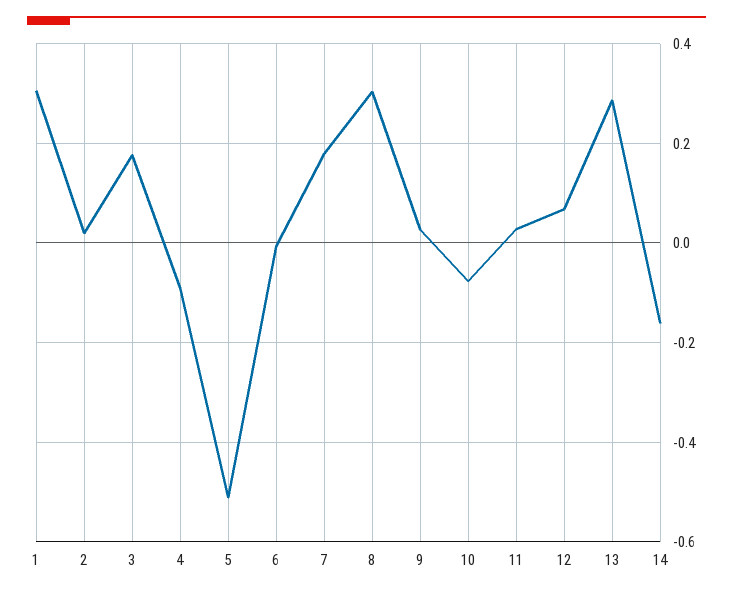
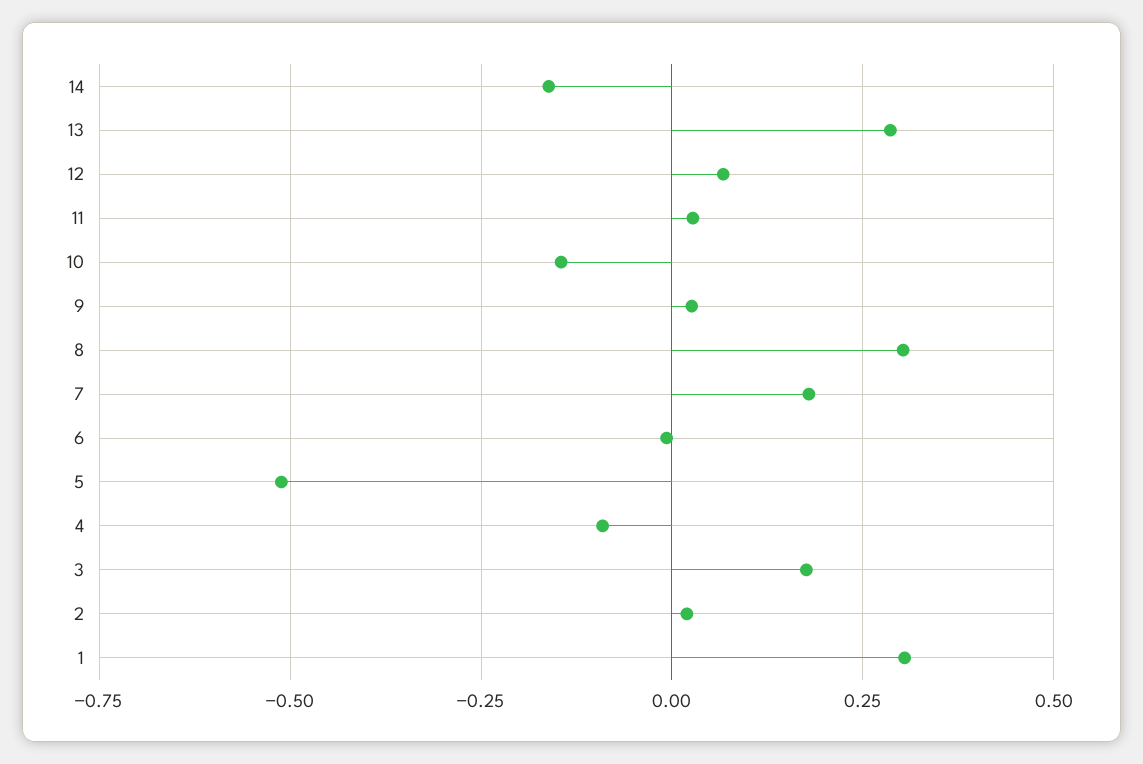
  {
    "1": 0.3,
    "2": 0.02,
    "3": 0.18,
    "4": -0.1,
    "5": -0.52,
    "6": 0,
    "7": 0.18,
    "8": 0.3,
    "9": 0.02,
-   "10": -0.08,
+   "10": -0.15,
    "11": 0.02,
    "12": 0.06,
    "13": 0.28,
    "14": -0.16
  }

